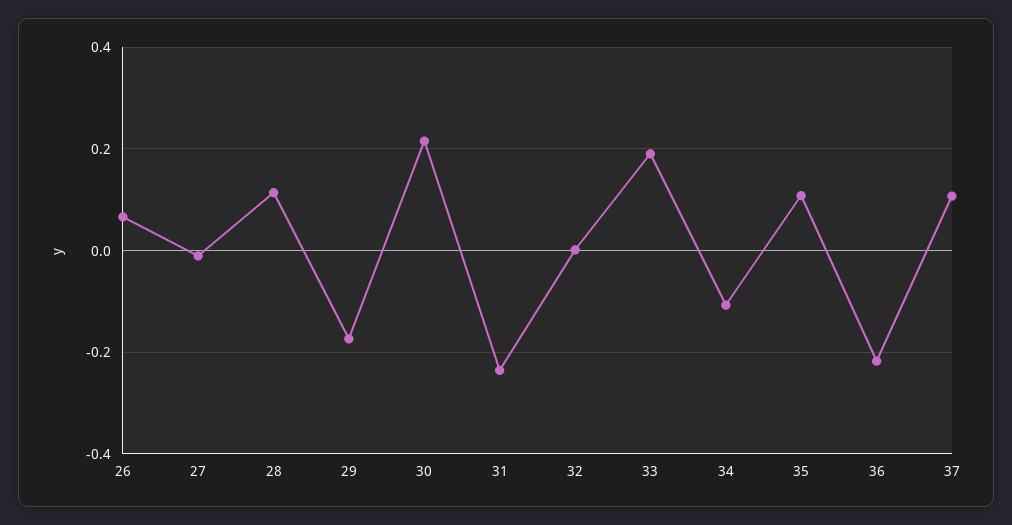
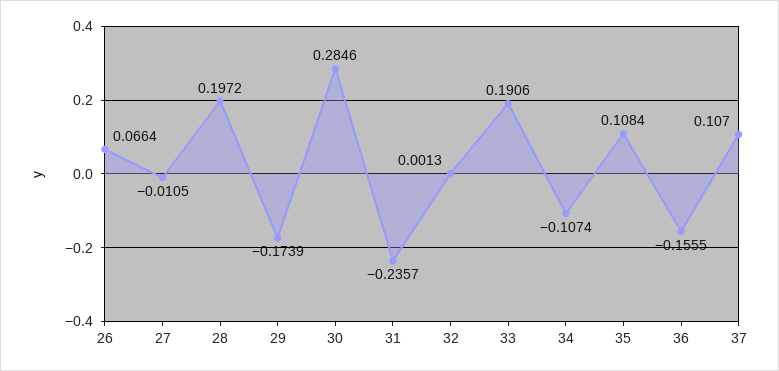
  {
    "26": 0.0664,
    "27": -0.0105,
-   "28": 0.12,
+   "28": 0.1972,
    "29": -0.1739,
-   "30": 0.22,
+   "30": 0.2846,
    "31": -0.2357,
    "32": 0.0013,
    "33": 0.1906,
    "34": -0.1074,
    "35": 0.1084,
-   "36": -0.22,
+   "36": -0.1555,
    "37": 0.107
  }

